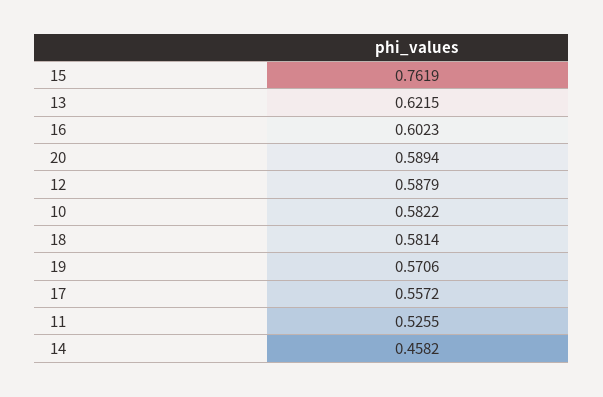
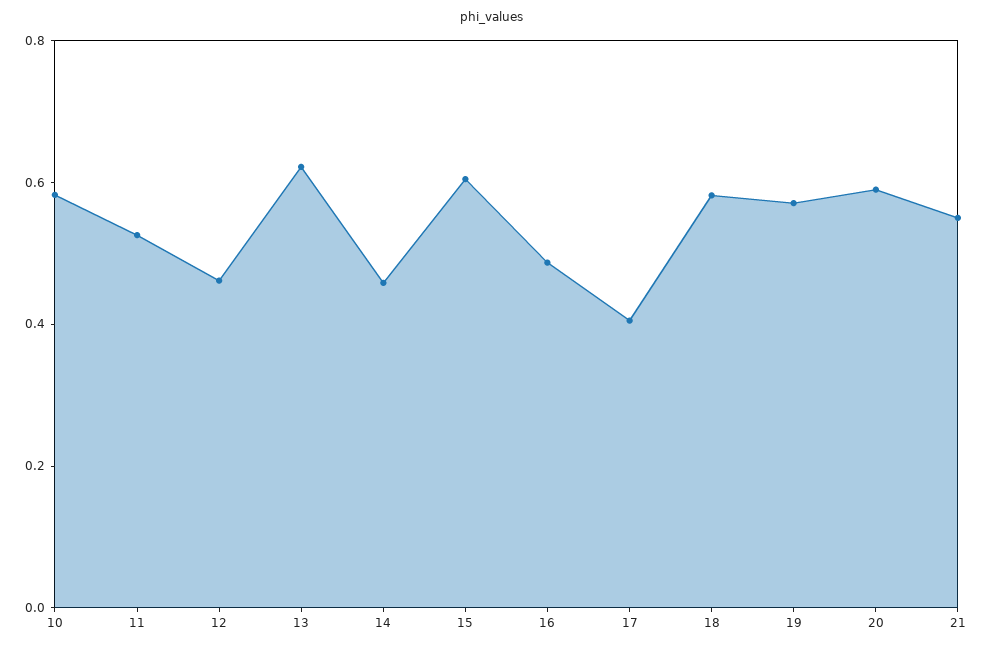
  {
-   "15": 0.7619,
+   "15": 0.6,
    "13": 0.6215,
-   "16": 0.6023,
+   "16": 0.5,
    "20": 0.5894,
-   "12": 0.5879,
+   "12": 0.45,
    "10": 0.5822,
    "18": 0.5814,
    "19": 0.5706,
-   "17": 0.5572,
+   "17": 0.4,
    "11": 0.5255,
-   "14": 0.4582
+   "14": 0.4582,
+   "21": 0.55
  }

